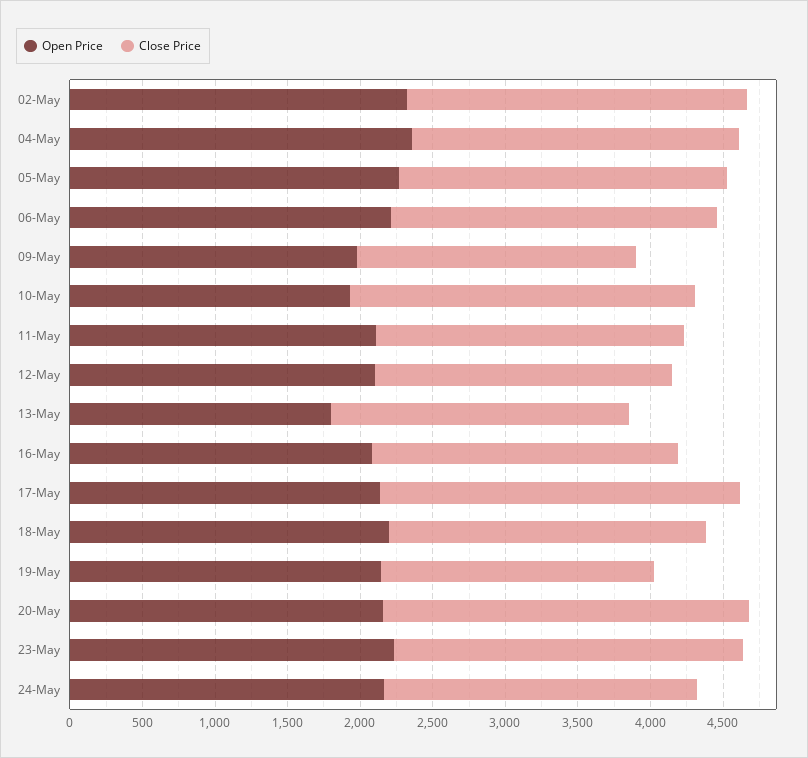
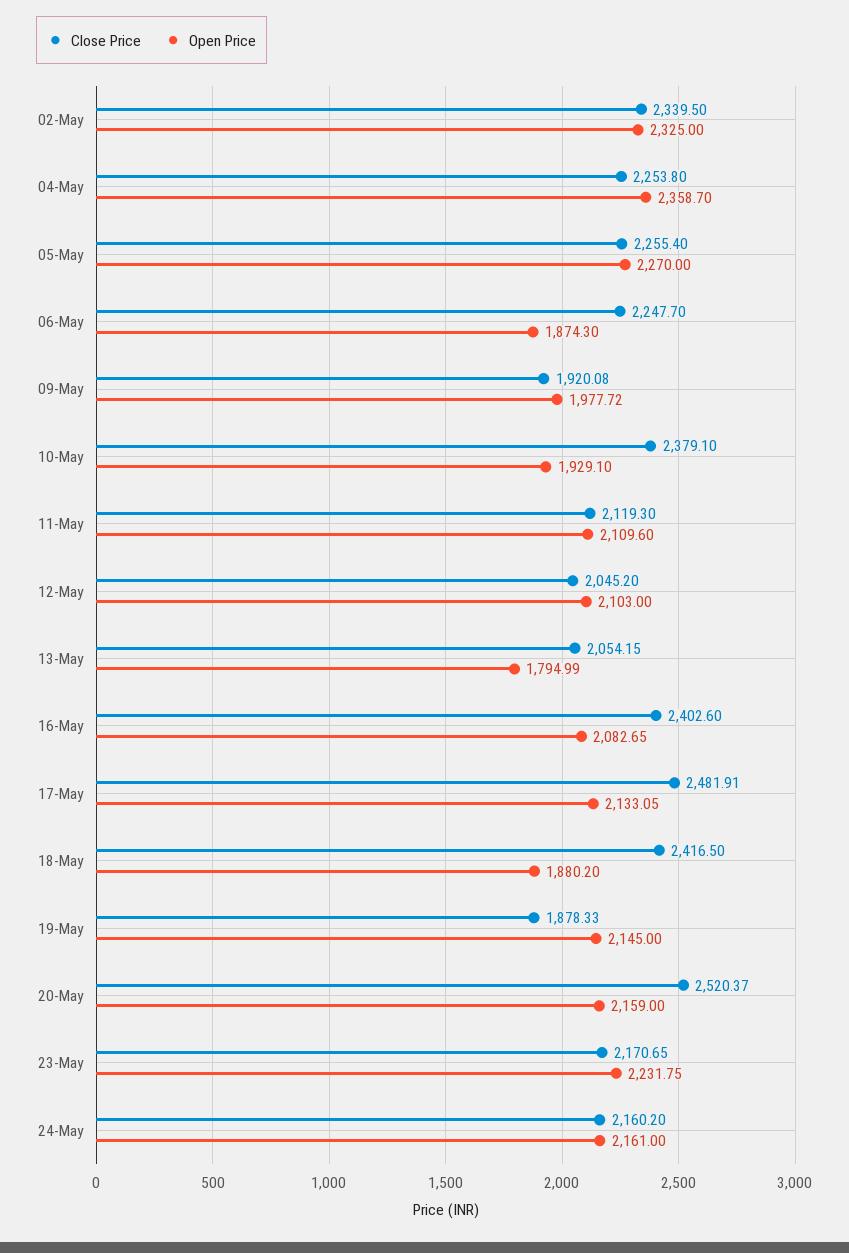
  {
    "Open Price": {
      "02-May": 2325,
      "04-May": 2358.7,
      "05-May": 2270,
-     "06-May": 2200,
+     "06-May": 1874.3,
      "09-May": 1977.72,
      "10-May": 1929.1,
      "11-May": 2109.6,
      "12-May": 2103,
      "13-May": 1794.99,
      "16-May": 2082.65,
      "17-May": 2133.05,
-     "18-May": 2200,
+     "18-May": 1880.2,
      "19-May": 2145,
      "20-May": 2159,
      "23-May": 2231.75,
      "24-May": 2161
    },
    "Close Price": {
      "02-May": 2339.5,
      "04-May": 2253.8,
      "05-May": 2255.4,
      "06-May": 2247.7,
      "09-May": 1920.08,
      "10-May": 2379.1,
      "11-May": 2119.3,
      "12-May": 2045.2,
      "13-May": 2054.15,
-     "16-May": 2100,
+     "16-May": 2402.6,
      "17-May": 2481.91,
-     "18-May": 2200,
+     "18-May": 2416.5,
      "19-May": 1878.33,
      "20-May": 2520.37,
-     "23-May": 2400,
+     "23-May": 2170.65,
      "24-May": 2160.2
    }
  }

